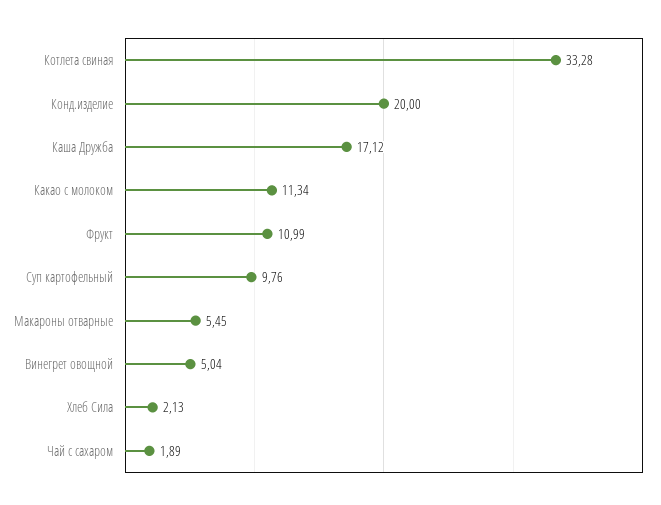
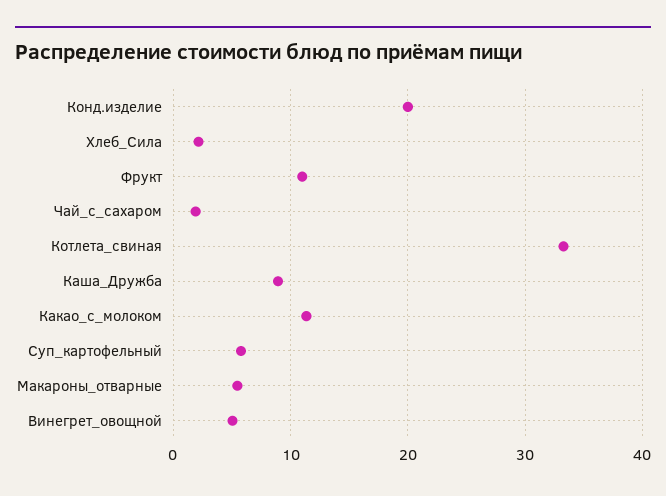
  {
    "Котлета свиная": 33.28,
    "Конд.изделие": 20,
-   "Каша Дружба": 17.12,
+   "Каша Дружба": 9,
    "Какао с молоком": 11.34,
    "Фрукт": 10.99,
-   "Суп картофельный": 9.76,
+   "Суп картофельный": 6,
    "Макароны отварные": 5.45,
    "Винегрет овощной": 5.04,
    "Хлеб Сила": 2.13,
    "Чай с сахаром": 1.89
  }

